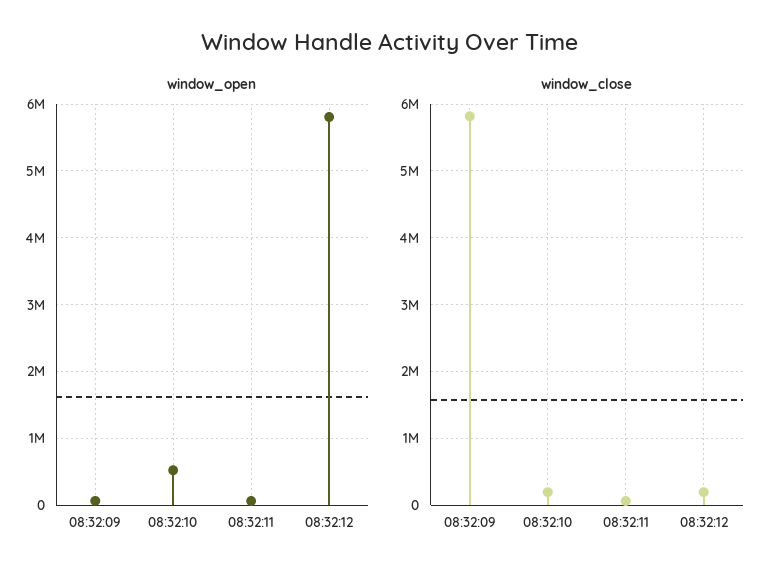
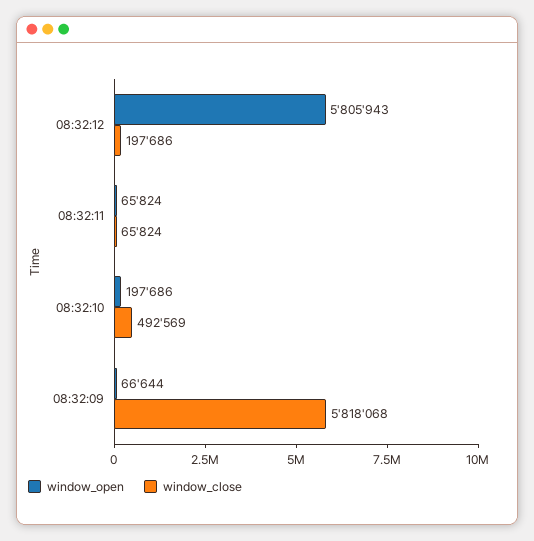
  {
    "window_open": {
      "08:32:09": 66644,
-     "08:32:10": 500000,
+     "08:32:10": 197686,
      "08:32:11": 65824,
      "08:32:12": 5805943
    },
    "window_close": {
      "08:32:09": 5818068,
-     "08:32:10": 200000,
+     "08:32:10": 492569,
      "08:32:11": 65824,
      "08:32:12": 197686
    }
  }

